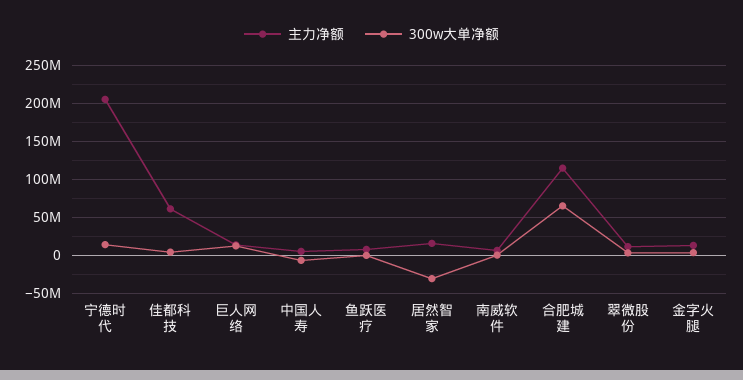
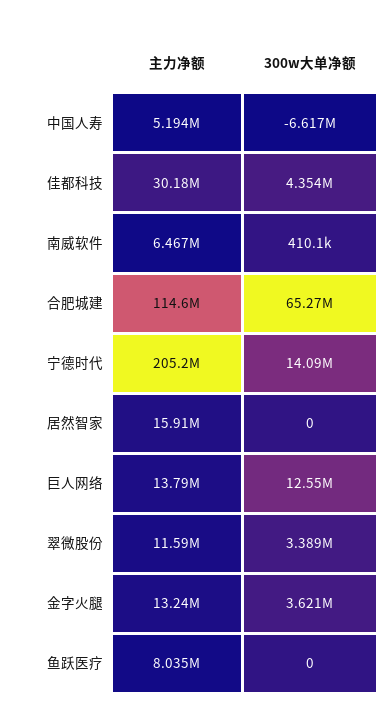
  {
    "主力净额": {
      "宁德时代": 205200000,
-     "佳都科技": 60000000,
+     "佳都科技": 30180000,
      "巨人网络": 13790000,
      "中国人寿": 5194000,
      "鱼跃医疗": 8035000,
      "居然智家": 15910000,
      "南威软件": 6467000,
      "合肥城建": 114600000,
      "翠微股份": 11590000,
      "金字火腿": 13240000
    },
    "300w大单净额": {
      "宁德时代": 14090000,
      "佳都科技": 4354000,
      "巨人网络": 12550000,
      "中国人寿": -6617000,
      "鱼跃医疗": 0,
-     "居然智家": -30000000,
+     "居然智家": 0,
      "南威软件": 410100,
      "合肥城建": 65270000,
      "翠微股份": 3389000,
      "金字火腿": 3621000
    }
  }

